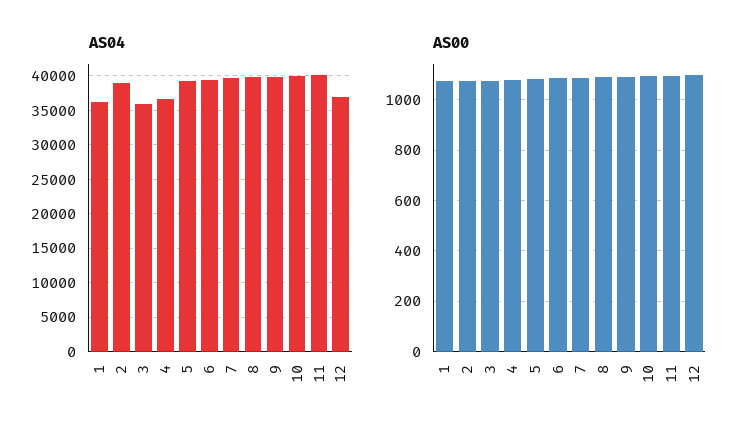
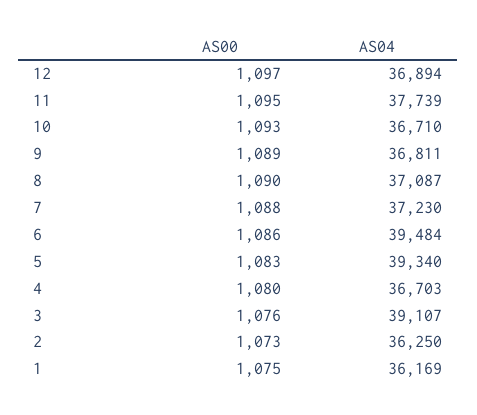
  {
    "AS04": {
      "1": 36169,
-     "2": 39000,
+     "2": 36250,
-     "3": 36000,
+     "3": 39107,
      "4": 36703,
      "5": 39340,
      "6": 39484,
-     "7": 40000,
+     "7": 37230,
-     "8": 40000,
+     "8": 37087,
-     "9": 40000,
+     "9": 36811,
-     "10": 40000,
+     "10": 36710,
-     "11": 40000,
+     "11": 37739,
      "12": 36894
    },
    "AS00": {
      "1": 1075,
      "2": 1073,
      "3": 1076,
      "4": 1080,
      "5": 1083,
      "6": 1086,
      "7": 1088,
      "8": 1090,
      "9": 1089,
      "10": 1093,
      "11": 1095,
      "12": 1097
    }
  }

